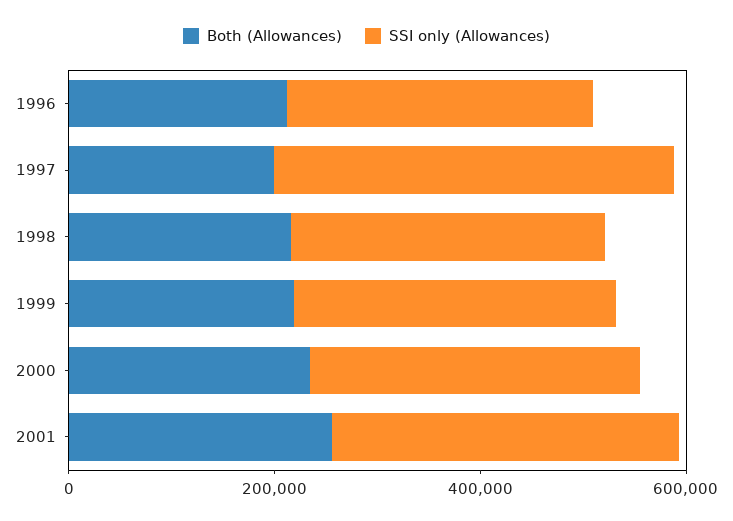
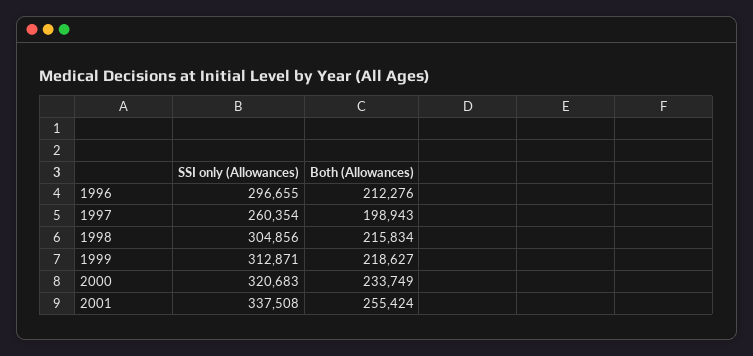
  {
    "Both (Allowances)": {
      "1996": 212276,
      "1997": 198943,
      "1998": 215834,
      "1999": 218627,
      "2000": 233749,
      "2001": 255424
    },
    "SSI only (Allowances)": {
      "1996": 296655,
-     "1997": 400000,
+     "1997": 260354,
      "1998": 304856,
      "1999": 312871,
      "2000": 320683,
      "2001": 337508
    }
  }

